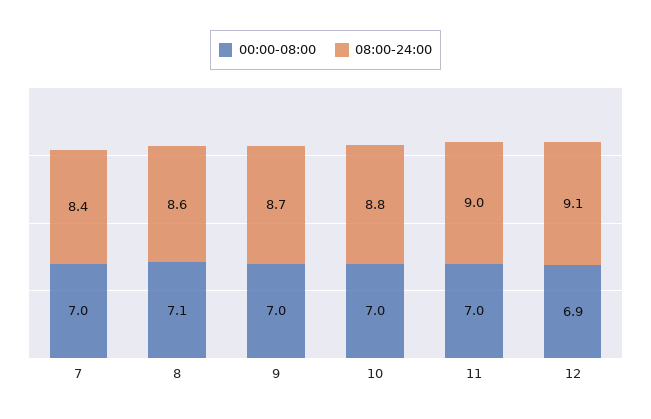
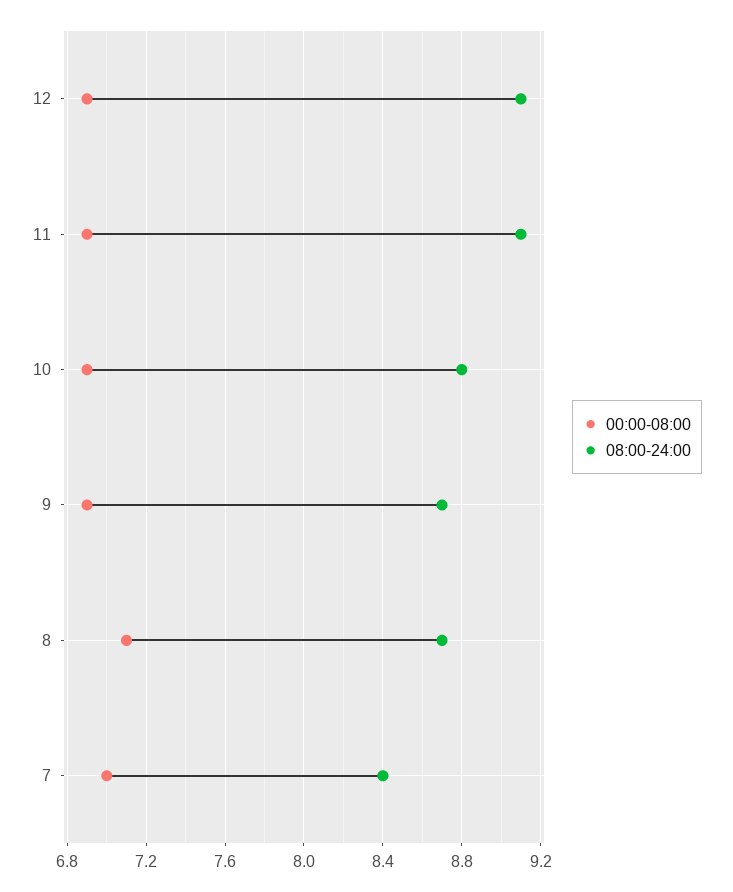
  {
    "00:00-08:00": {
      "7": 7,
      "8": 7.1,
-     "9": 7,
+     "9": 6.9,
-     "10": 7,
+     "10": 6.9,
-     "11": 7,
+     "11": 6.9,
      "12": 6.9
    },
    "08:00-24:00": {
      "7": 8.4,
-     "8": 8.6,
+     "8": 8.7,
      "9": 8.7,
      "10": 8.8,
-     "11": 9,
+     "11": 9.1,
      "12": 9.1
    }
  }

